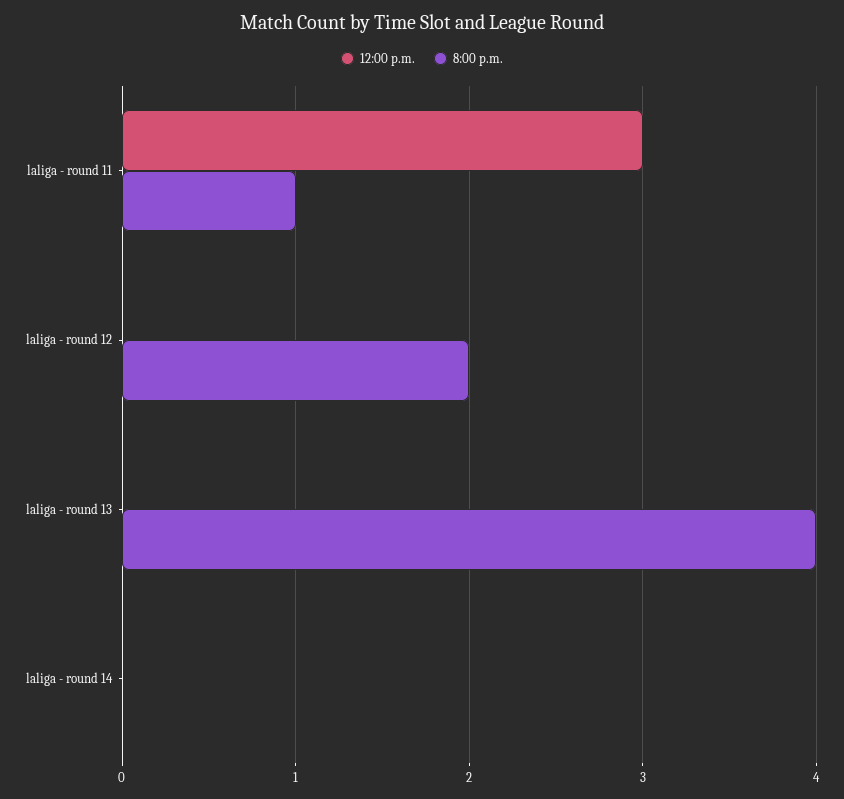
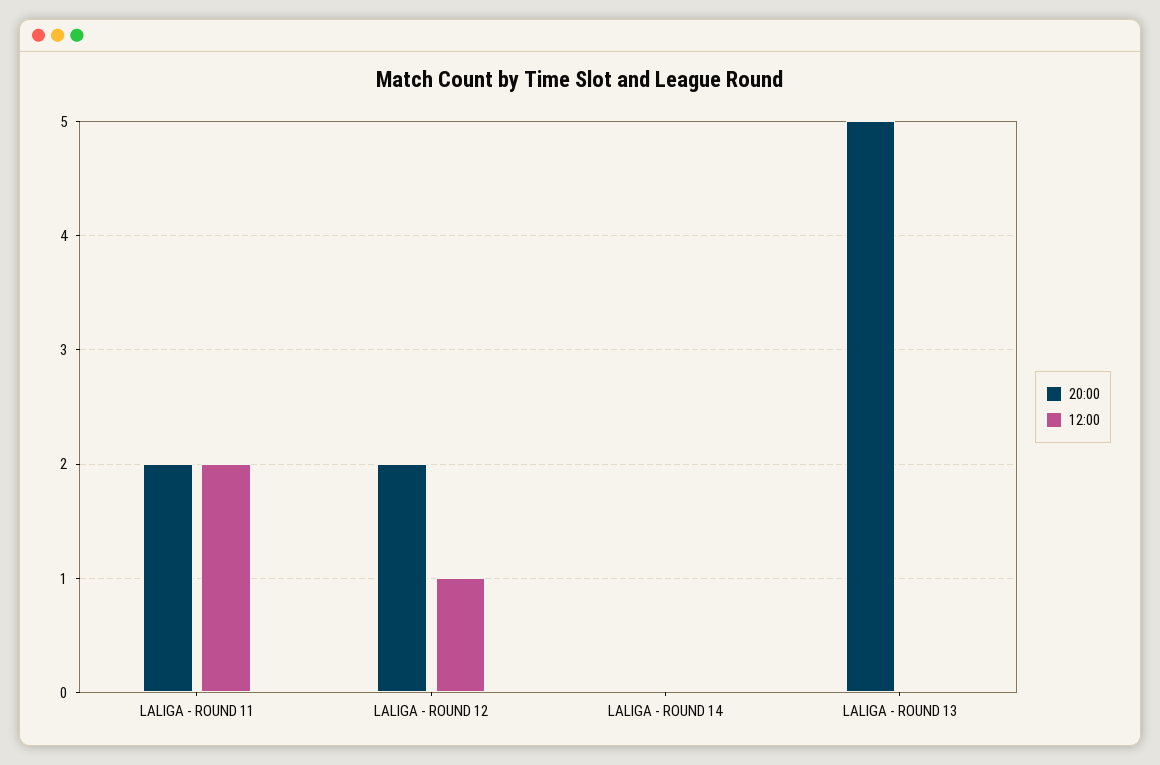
  {
    "12:00 p.m.": {
-     "laliga - round 11": 3,
+     "laliga - round 11": 2,
-     "laliga - round 12": 0,
+     "laliga - round 12": 1,
      "laliga - round 13": 0,
      "laliga - round 14": 0
    },
    "8:00 p.m.": {
-     "laliga - round 11": 1,
+     "laliga - round 11": 2,
      "laliga - round 12": 2,
-     "laliga - round 13": 4,
+     "laliga - round 13": 5,
      "laliga - round 14": 0
    }
  }

